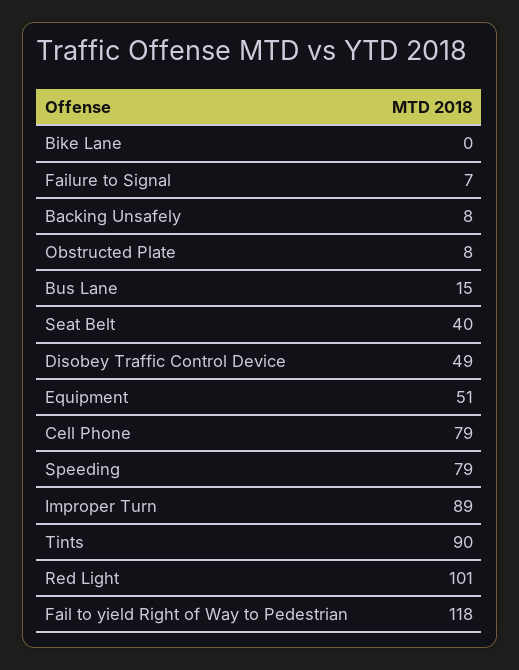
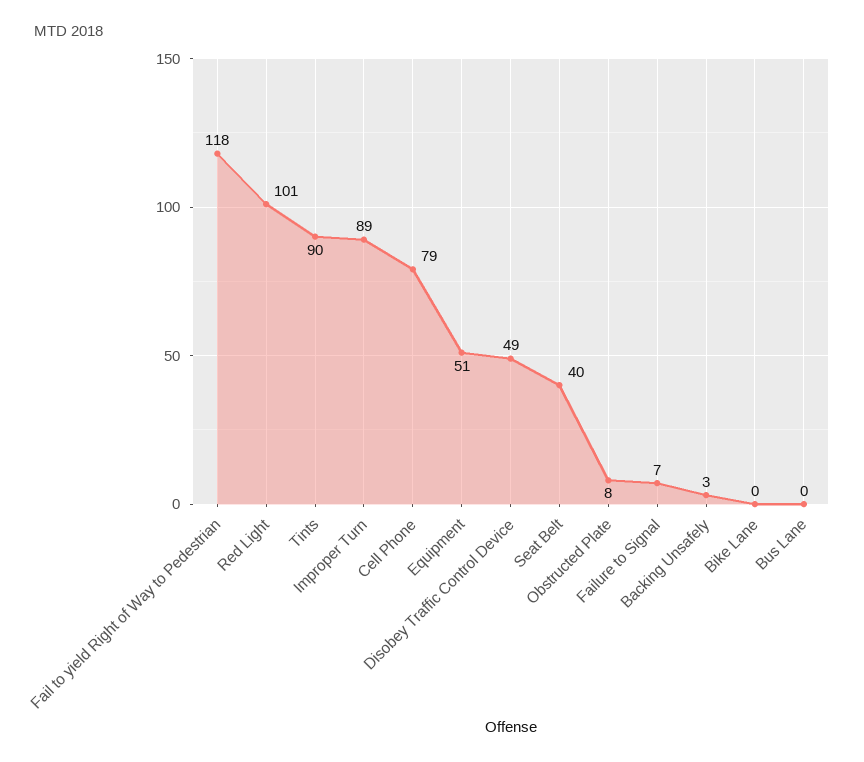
  {
    "Bike Lane": 0,
    "Failure to Signal": 7,
-   "Backing Unsafely": 8,
+   "Backing Unsafely": 3,
    "Obstructed Plate": 8,
-   "Bus Lane": 15,
+   "Bus Lane": 0,
    "Seat Belt": 40,
    "Disobey Traffic Control Device": 49,
    "Equipment": 51,
    "Cell Phone": 79,
-   "Speeding": 79,
    "Improper Turn": 89,
    "Tints": 90,
    "Red Light": 101,
    "Fail to yield Right of Way to Pedestrian": 118
  }

